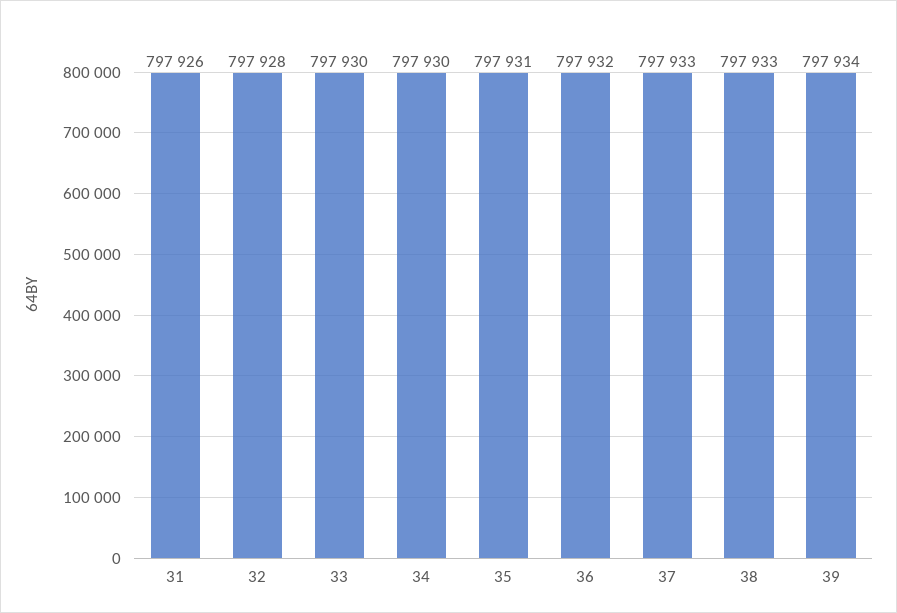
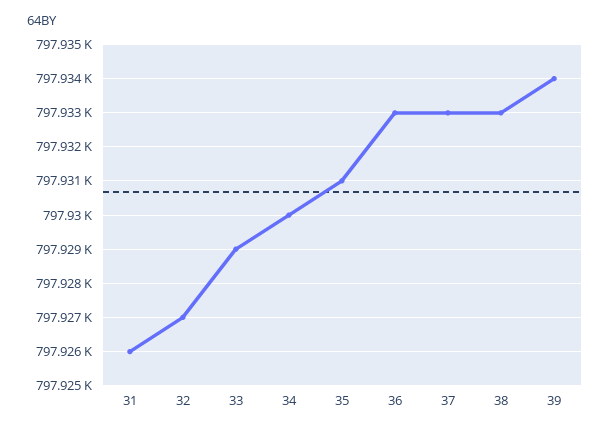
  {
    "31": 797926,
-   "32": 797928,
+   "32": 797927,
-   "33": 797930,
+   "33": 797929,
    "34": 797930,
    "35": 797931,
-   "36": 797932,
+   "36": 797933,
    "37": 797933,
    "38": 797933,
    "39": 797934
  }

